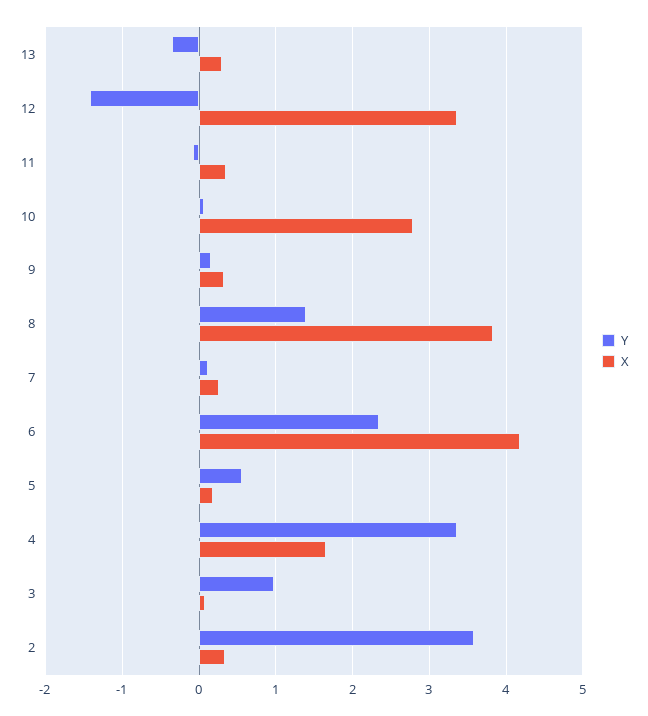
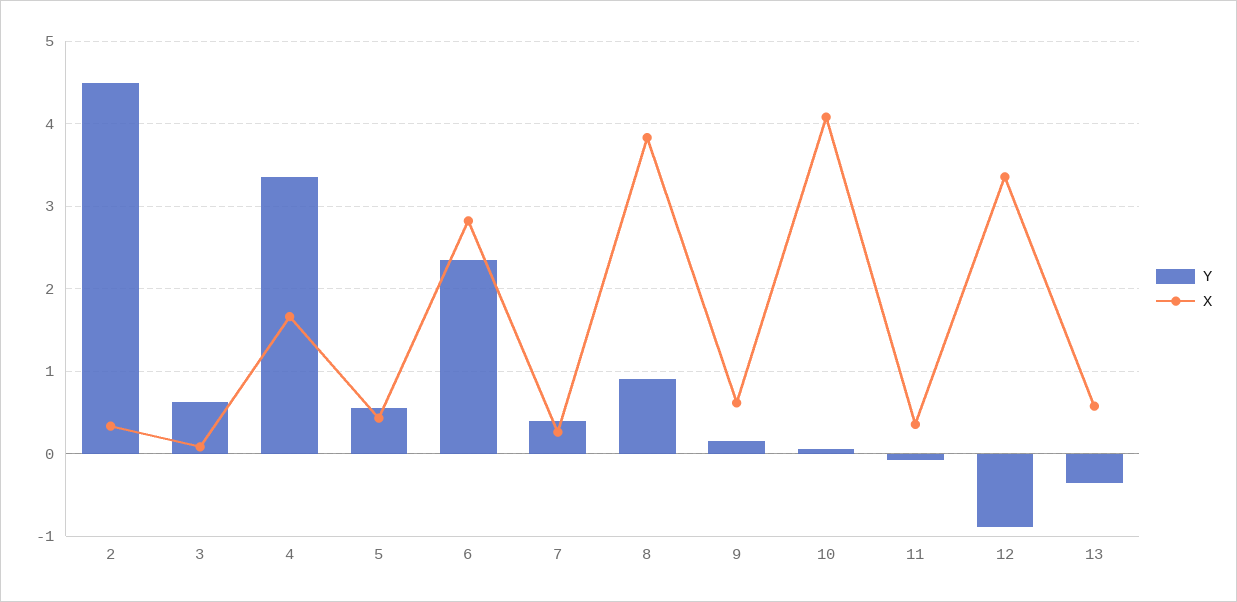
  {
    "Y": {
      "13": -0.4,
-     "12": -1.4,
+     "12": -0.9,
      "11": -0.1,
      "10": 0.1,
      "9": 0.2,
-     "8": 1.4,
+     "8": 0.9,
-     "7": 0.1,
+     "7": 0.4,
      "6": 2.3,
      "5": 0.6,
      "4": 3.4,
-     "3": 1,
+     "3": 0.6,
-     "2": 3.6
+     "2": 4.5
    },
    "X": {
-     "13": 0.3,
+     "13": 0.6,
      "12": 3.4,
      "11": 0.4,
-     "10": 2.8,
+     "10": 4.1,
-     "9": 0.3,
+     "9": 0.6,
      "8": 3.8,
      "7": 0.3,
-     "6": 4.2,
+     "6": 2.8,
-     "5": 0.2,
+     "5": 0.4,
      "4": 1.7,
      "3": 0.1,
      "2": 0.3
    }
  }

